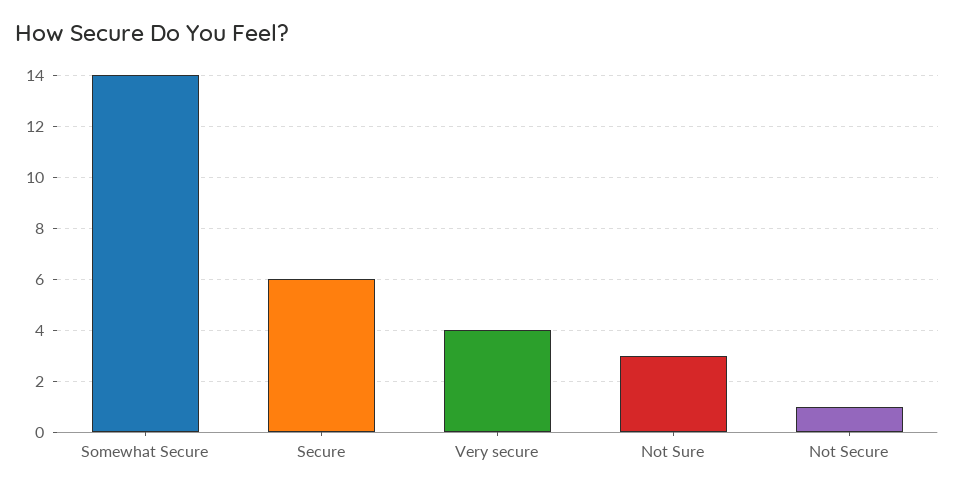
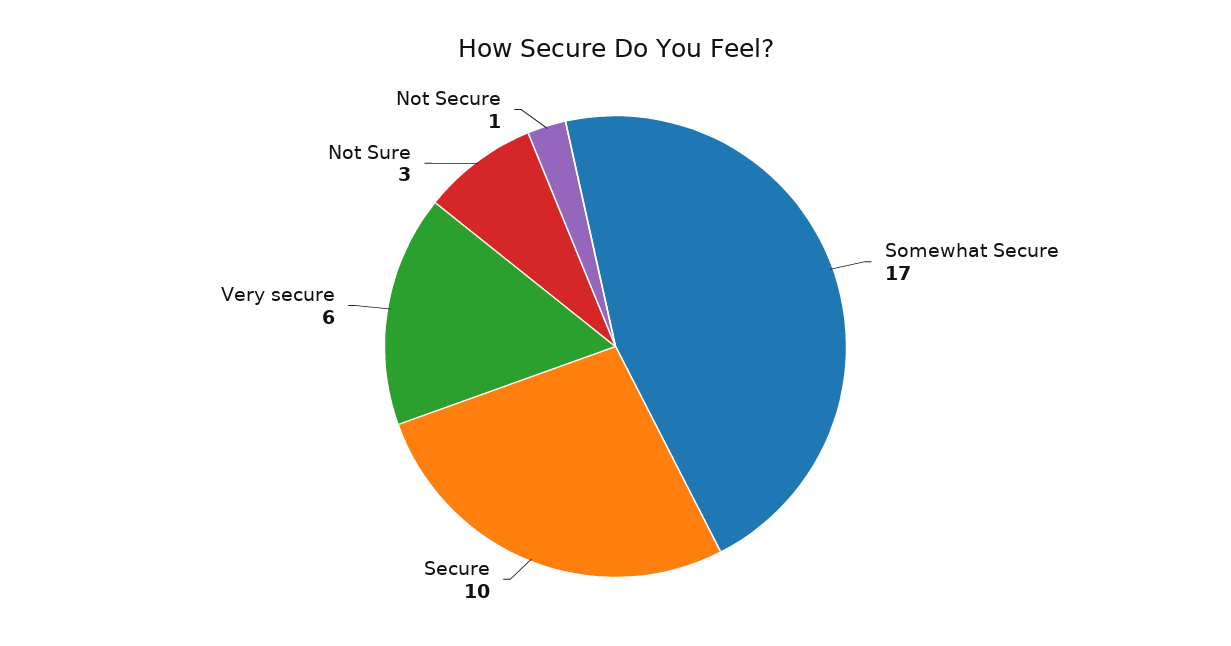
  {
-   "Somewhat Secure": 14,
+   "Somewhat Secure": 17,
-   "Secure": 6,
+   "Secure": 10,
-   "Very secure": 4,
+   "Very secure": 6,
    "Not Sure": 3,
    "Not Secure": 1
  }

